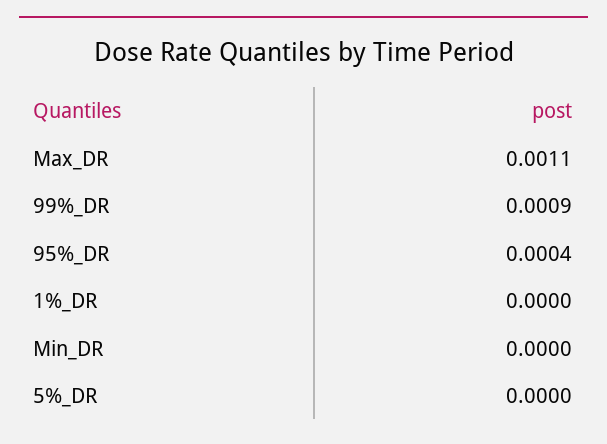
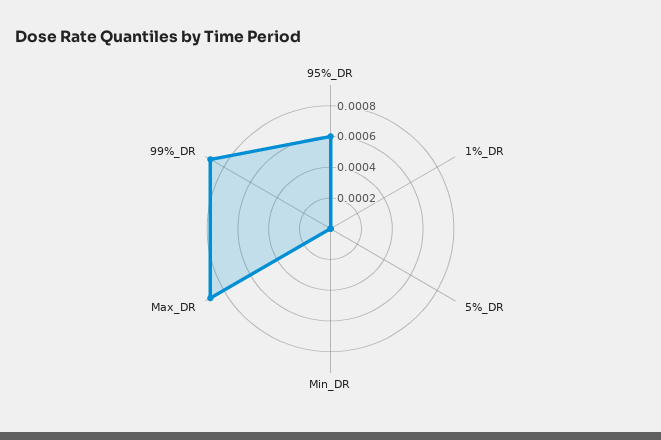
  {
-   "Max_DR": 0.0011,
+   "Max_DR": 0.0009,
    "99%_DR": 0.0009,
-   "95%_DR": 0.0004,
+   "95%_DR": 0.0006,
    "1%_DR": 0,
    "Min_DR": 0,
    "5%_DR": 0
  }

